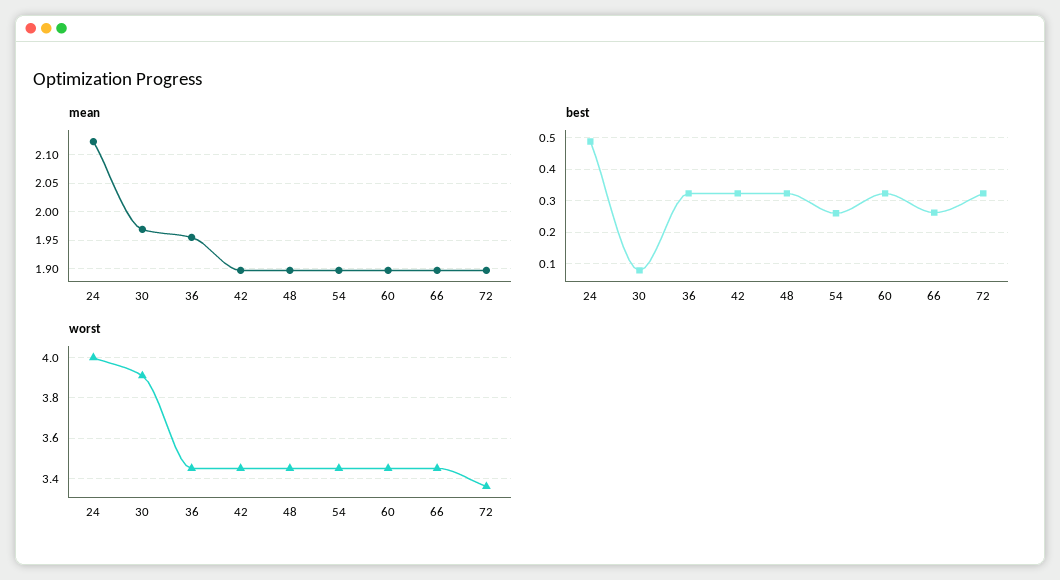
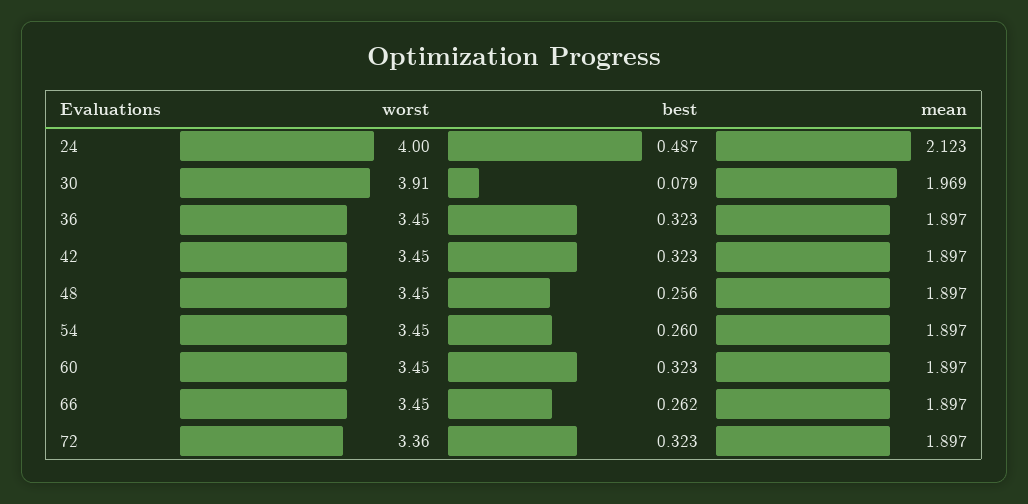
  {
    "mean": {
      "24": 2.123,
      "30": 1.969,
-     "36": 1.95,
+     "36": 1.897,
      "42": 1.897,
      "48": 1.897,
      "54": 1.897,
      "60": 1.897,
      "66": 1.897,
      "72": 1.897
    },
    "best": {
      "24": 0.487,
      "30": 0.079,
      "36": 0.323,
      "42": 0.323,
-     "48": 0.32,
+     "48": 0.256,
      "54": 0.26,
      "60": 0.323,
      "66": 0.262,
      "72": 0.323
    },
    "worst": {
      "24": 4,
      "30": 3.91,
      "36": 3.45,
      "42": 3.45,
      "48": 3.45,
      "54": 3.45,
      "60": 3.45,
      "66": 3.45,
      "72": 3.36
    }
  }

